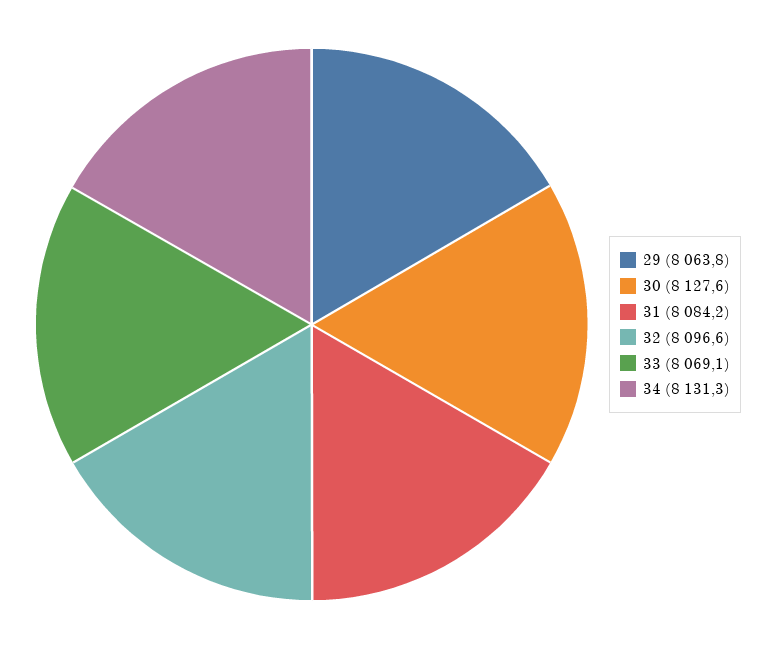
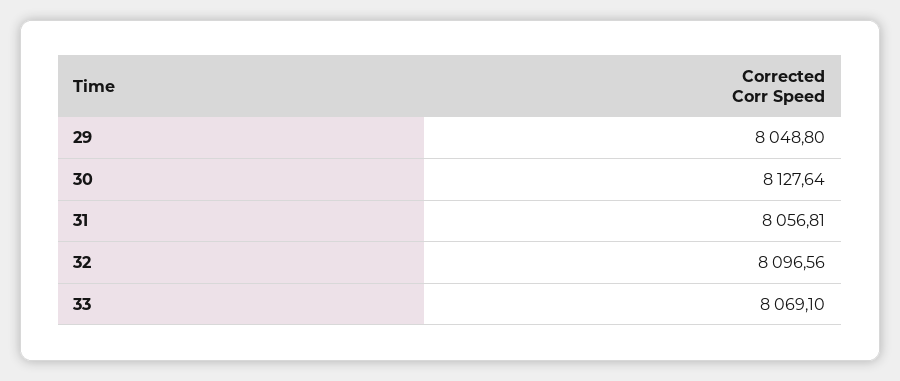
  {
-   "29": 8063.8,
+   "29": 8048.8,
    "30": 8127.64,
-   "31": 8084.2,
+   "31": 8056.81,
    "32": 8096.56,
-   "33": 8069.1,
+   "33": 8069.1
-   "34": 8131.3
  }

